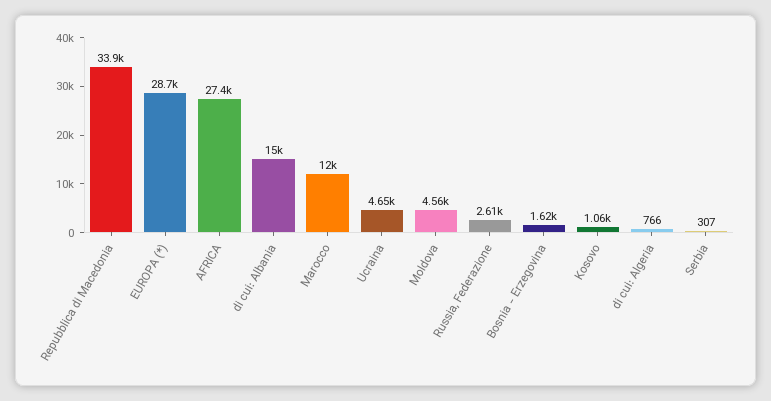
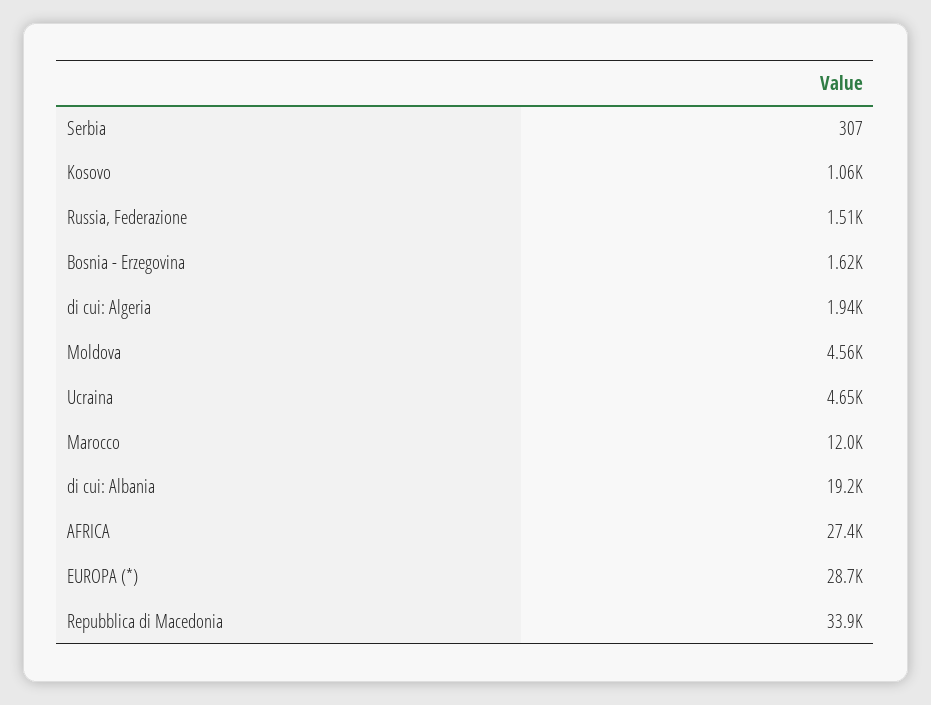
  {
    "Repubblica di Macedonia": 33900,
    "EUROPA (*)": 28700,
    "AFRICA": 27400,
-   "di cui: Albania": 15000,
+   "di cui: Albania": 19200,
    "Marocco": 12000,
    "Ucraina": 4650,
    "Moldova": 4560,
-   "Russia, Federazione": 2610,
+   "Russia, Federazione": 1510,
    "Bosnia - Erzegovina": 1620,
    "Kosovo": 1060,
-   "di cui: Algeria": 766,
+   "di cui: Algeria": 1940,
    "Serbia": 307
  }

